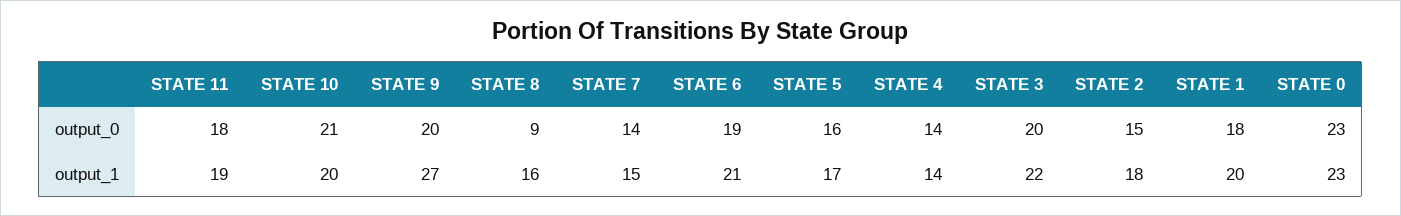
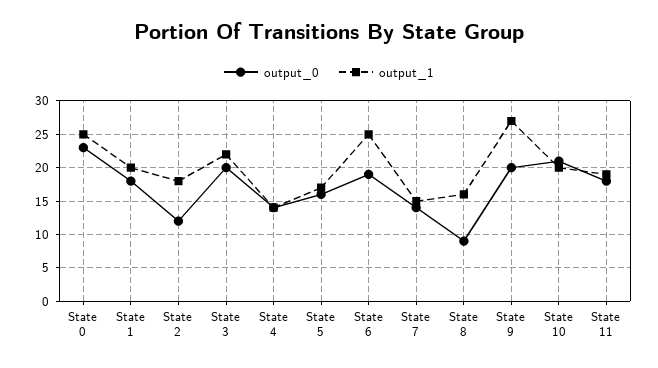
  {
    "output_0": {
      "STATE 11": 18,
      "STATE 10": 21,
      "STATE 9": 20,
      "STATE 8": 9,
      "STATE 7": 14,
      "STATE 6": 19,
      "STATE 5": 16,
      "STATE 4": 14,
      "STATE 3": 20,
-     "STATE 2": 15,
+     "STATE 2": 12,
      "STATE 1": 18,
      "STATE 0": 23
    },
    "output_1": {
      "STATE 11": 19,
      "STATE 10": 20,
      "STATE 9": 27,
      "STATE 8": 16,
      "STATE 7": 15,
-     "STATE 6": 21,
+     "STATE 6": 25,
      "STATE 5": 17,
      "STATE 4": 14,
      "STATE 3": 22,
      "STATE 2": 18,
      "STATE 1": 20,
-     "STATE 0": 23
+     "STATE 0": 25
    }
  }

